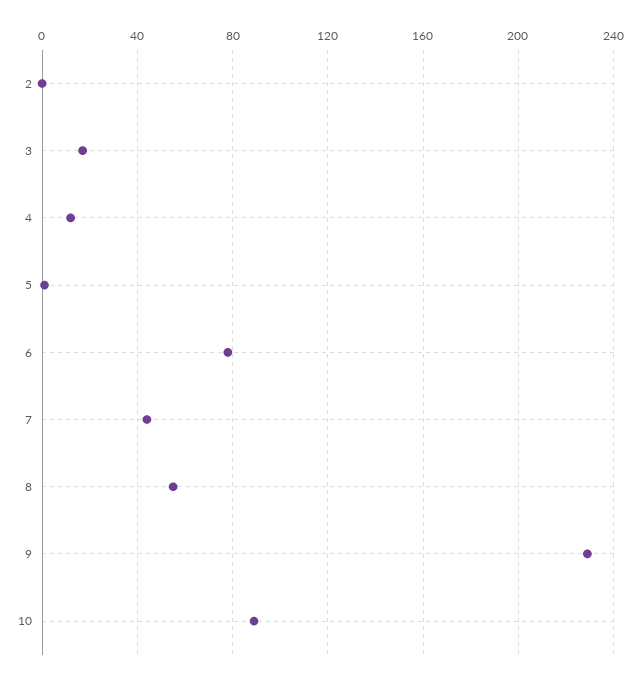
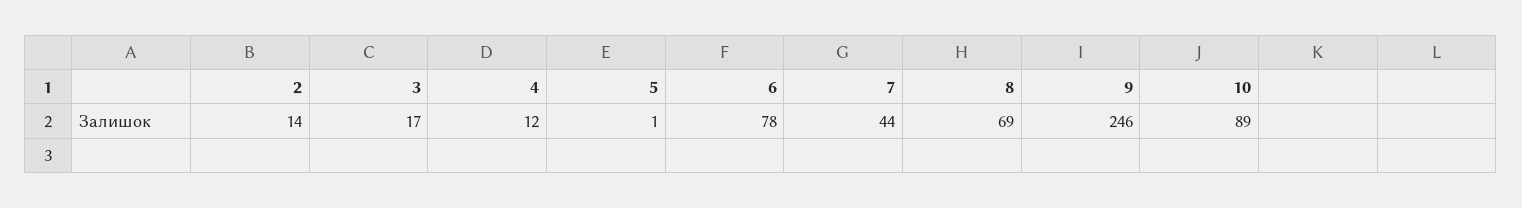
  {
-   "2": 0,
+   "2": 14,
    "3": 17,
    "4": 12,
    "5": 1,
    "6": 78,
    "7": 44,
-   "8": 55,
+   "8": 69,
-   "9": 230,
+   "9": 246,
    "10": 89
  }

